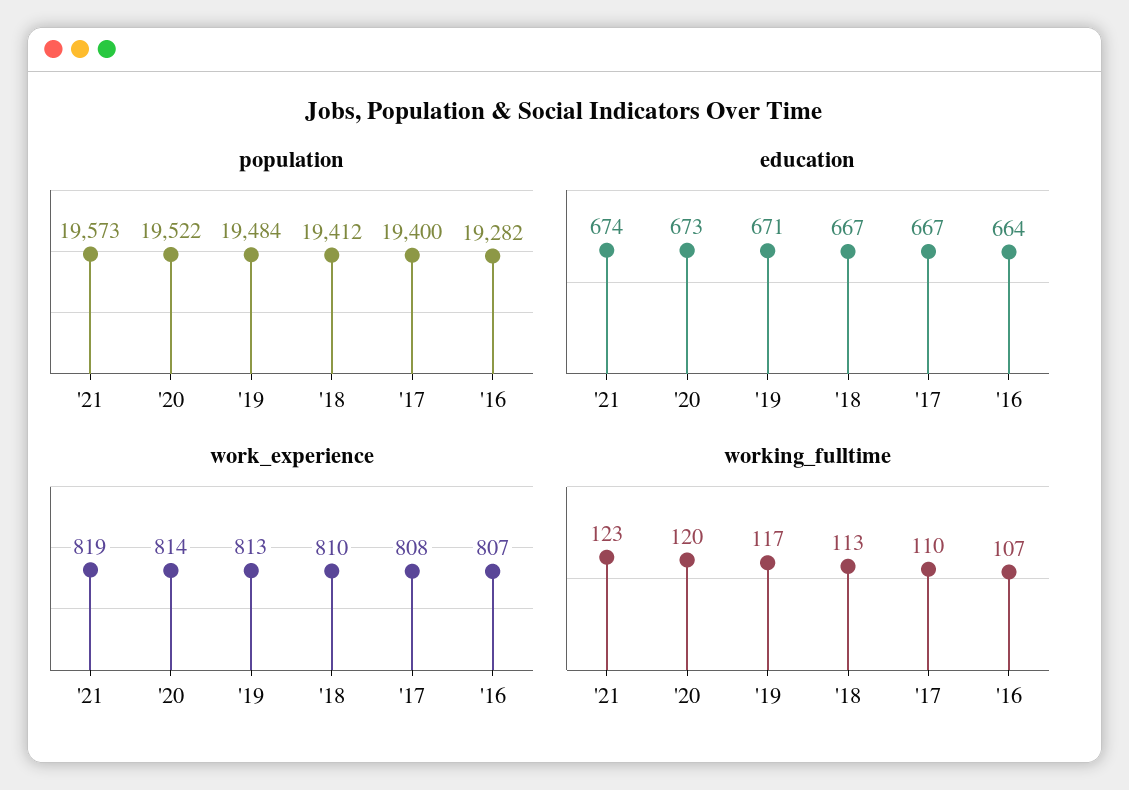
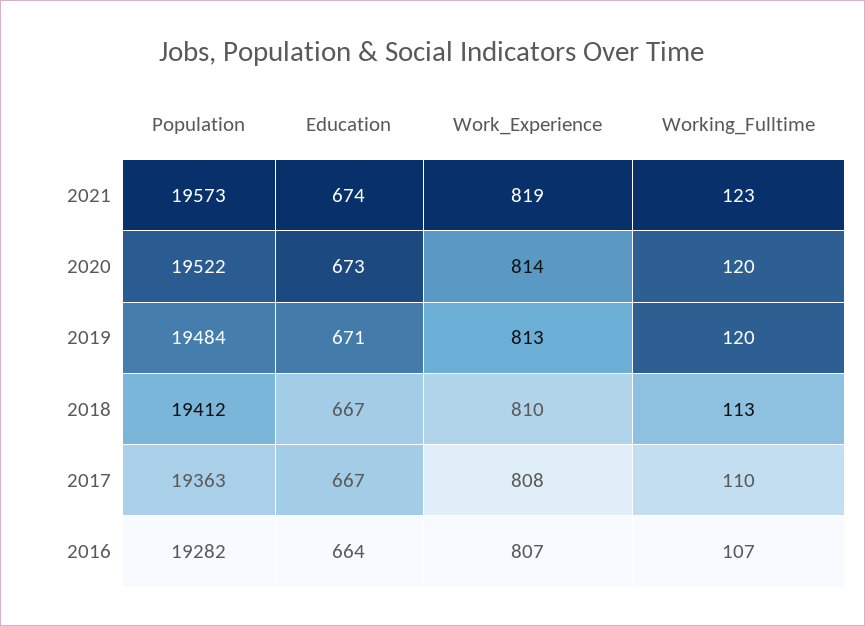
  {
    "population": {
      "'21": 19573,
      "'20": 19522,
      "'19": 19484,
      "'18": 19412,
-     "'17": 19400,
+     "'17": 19363,
      "'16": 19282
    },
    "education": {
      "'21": 674,
      "'20": 673,
      "'19": 671,
      "'18": 667,
      "'17": 667,
      "'16": 664
    },
    "work_experience": {
      "'21": 819,
      "'20": 814,
      "'19": 813,
      "'18": 810,
      "'17": 808,
      "'16": 807
    },
    "working_fulltime": {
      "'21": 123,
      "'20": 120,
-     "'19": 117,
+     "'19": 120,
      "'18": 113,
      "'17": 110,
      "'16": 107
    }
  }

